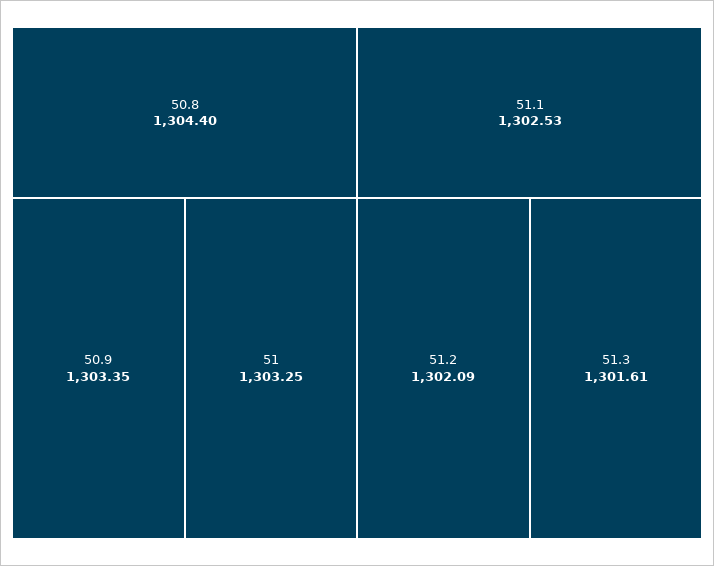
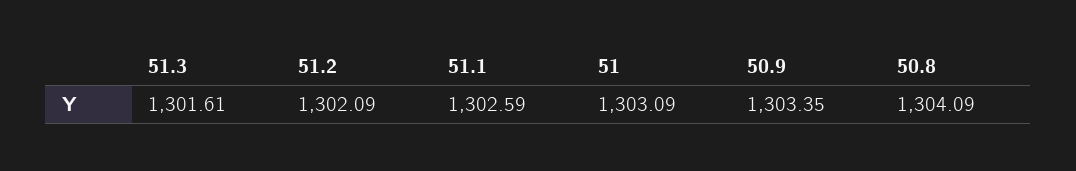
  {
-   "50.8": 1304.4,
+   "50.8": 1304.09,
    "50.9": 1303.35,
-   "51": 1303.25,
+   "51": 1303.09,
-   "51.1": 1302.53,
+   "51.1": 1302.59,
    "51.2": 1302.09,
    "51.3": 1301.61
  }

